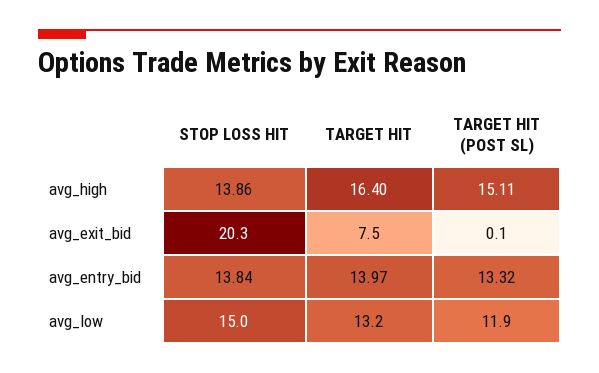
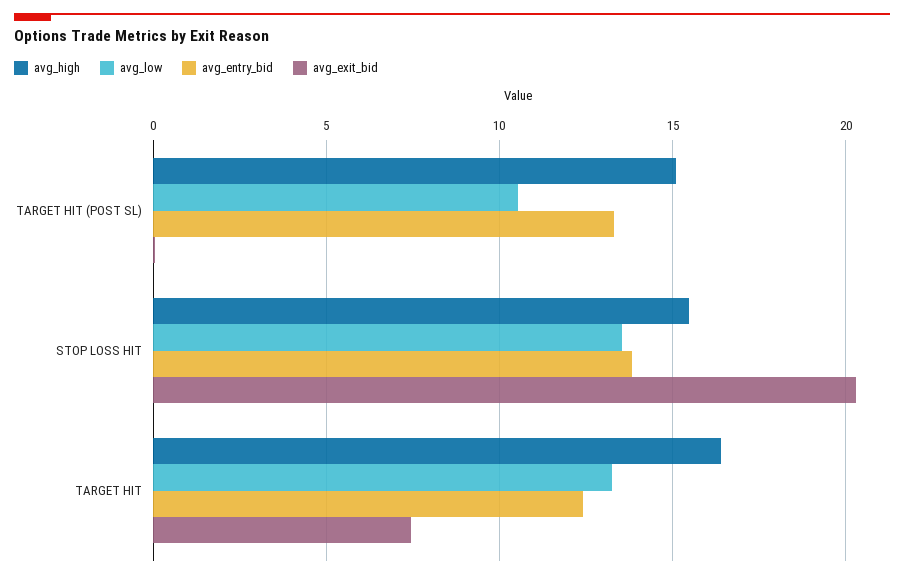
  {
    "avg_high": {
-     "STOP LOSS HIT": 13.86,
+     "STOP LOSS HIT": 15.5,
      "TARGET HIT": 16.4,
      "TARGET HIT (POST SL)": 15.11
    },
    "avg_exit_bid": {
      "STOP LOSS HIT": 20.3,
      "TARGET HIT": 7.5,
      "TARGET HIT (POST SL)": 0.1
    },
    "avg_entry_bid": {
      "STOP LOSS HIT": 13.84,
-     "TARGET HIT": 13.97,
+     "TARGET HIT": 12.5,
      "TARGET HIT (POST SL)": 13.32
    },
    "avg_low": {
-     "STOP LOSS HIT": 15,
+     "STOP LOSS HIT": 13.5,
      "TARGET HIT": 13.2,
-     "TARGET HIT (POST SL)": 11.9
+     "TARGET HIT (POST SL)": 10.5
    }
  }

